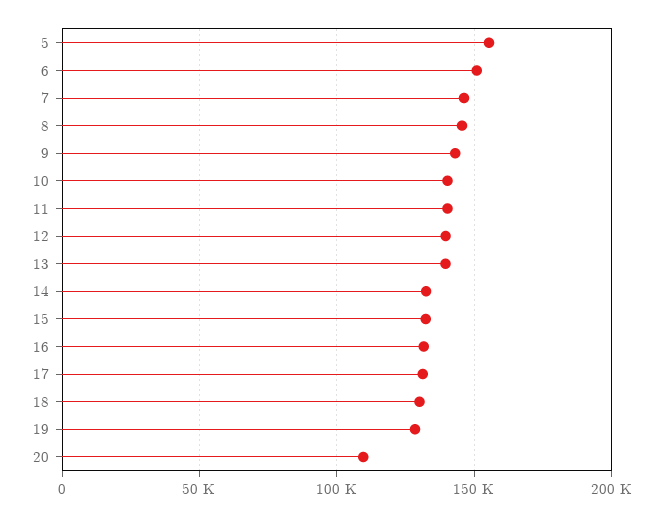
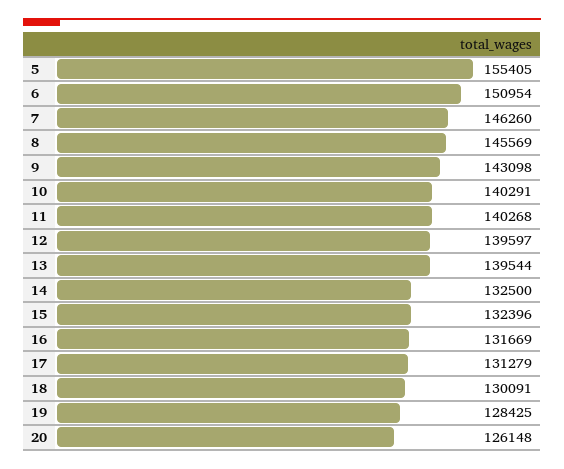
  {
    "5": 155405,
    "6": 150954,
    "7": 146260,
    "8": 145569,
    "9": 143098,
    "10": 140291,
    "11": 140268,
    "12": 139597,
    "13": 139544,
    "14": 132500,
    "15": 132396,
    "16": 131669,
    "17": 131279,
    "18": 130091,
    "19": 128425,
-   "20": 110000
+   "20": 126148
  }

